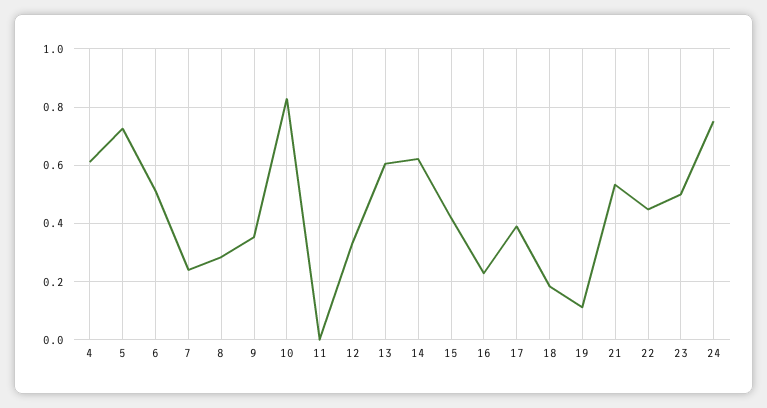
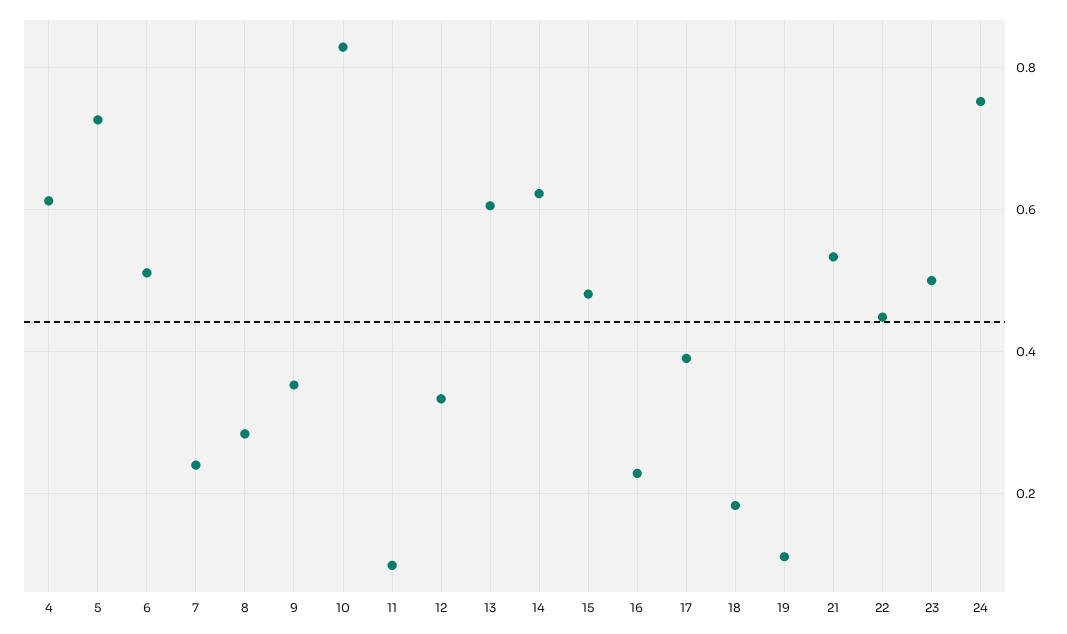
  {
    "4": 0.62,
    "5": 0.72,
    "6": 0.52,
    "7": 0.24,
    "8": 0.28,
    "9": 0.36,
    "10": 0.82,
-   "11": 0,
+   "11": 0.1,
    "12": 0.34,
    "13": 0.6,
    "14": 0.62,
-   "15": 0.425,
+   "15": 0.48,
    "16": 0.22,
    "17": 0.4,
    "18": 0.18,
    "19": 0.12,
    "21": 0.54,
    "22": 0.44,
    "23": 0.5,
    "24": 0.76
  }

